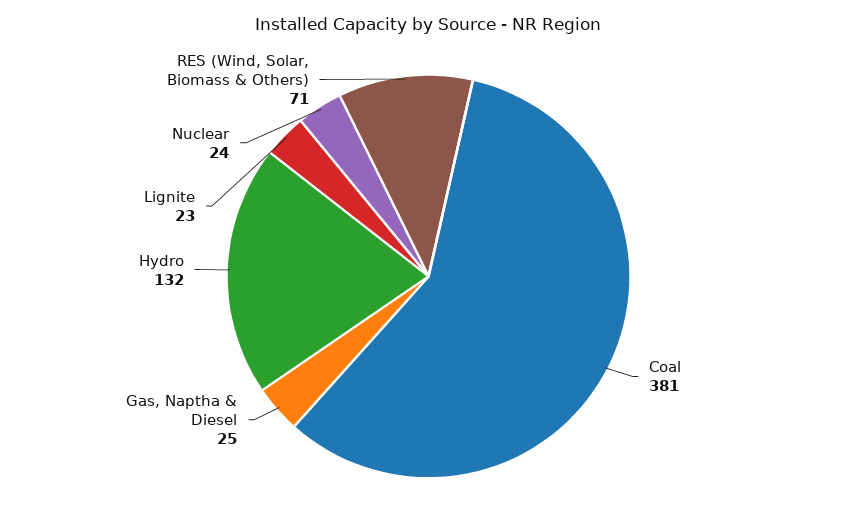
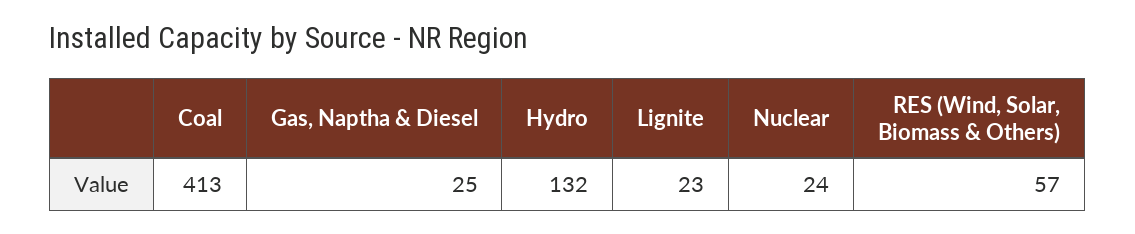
  {
-   "Coal": 381,
+   "Coal": 413,
    "Gas, Naptha & Diesel": 25,
    "Hydro": 132,
    "Lignite": 23,
    "Nuclear": 24,
-   "RES (Wind, Solar, Biomass & Others)": 71
+   "RES (Wind, Solar, Biomass & Others)": 57
  }

